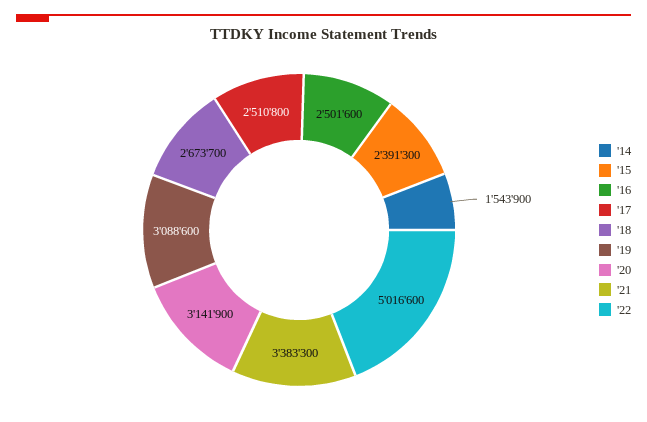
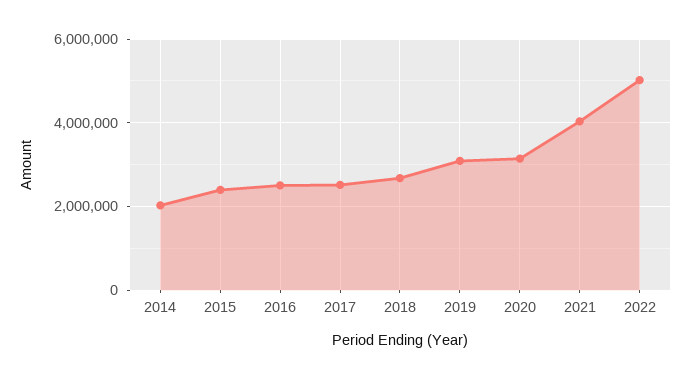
  {
-   "'14": 1543900,
+   "'14": 2000000,
    "'15": 2391300,
    "'16": 2501600,
    "'17": 2510800,
    "'18": 2673700,
    "'19": 3088600,
    "'20": 3141900,
-   "'21": 3383300,
+   "'21": 4000000,
    "'22": 5016600
  }

